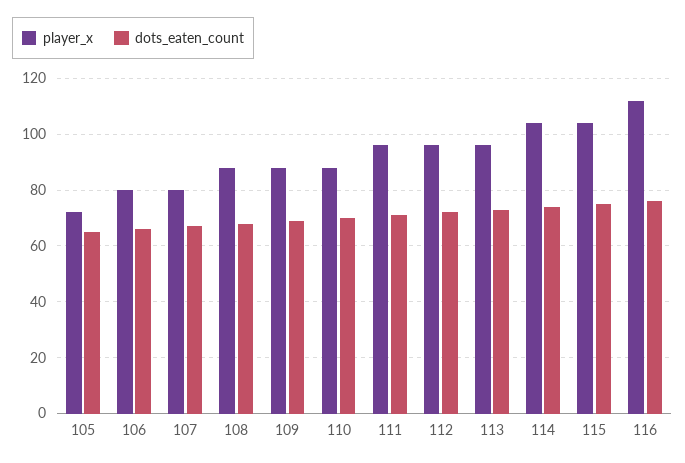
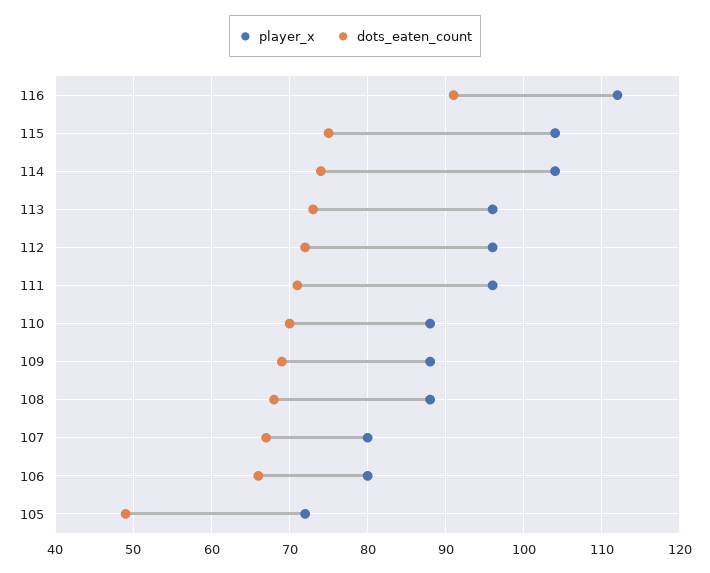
  {
    "player_x": {
      "105": 72,
      "106": 80,
      "107": 80,
      "108": 88,
      "109": 88,
      "110": 88,
      "111": 96,
      "112": 96,
      "113": 96,
      "114": 104,
      "115": 104,
      "116": 112
    },
    "dots_eaten_count": {
-     "105": 65,
+     "105": 49,
      "106": 66,
      "107": 67,
      "108": 68,
      "109": 69,
      "110": 70,
      "111": 71,
      "112": 72,
      "113": 73,
      "114": 74,
      "115": 75,
-     "116": 75
+     "116": 91
    }
  }

